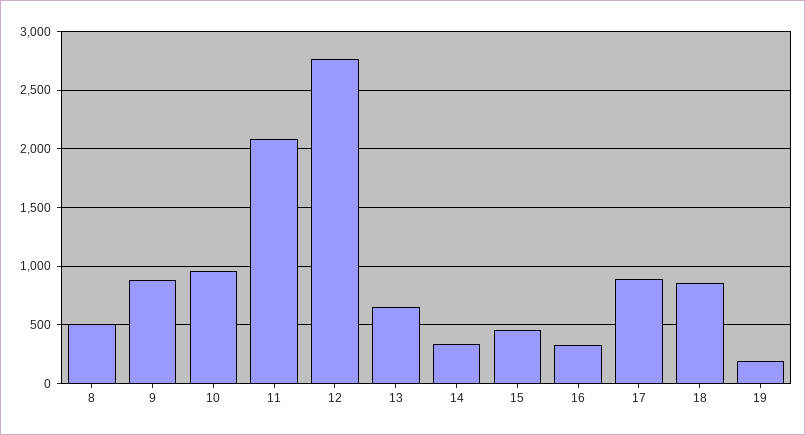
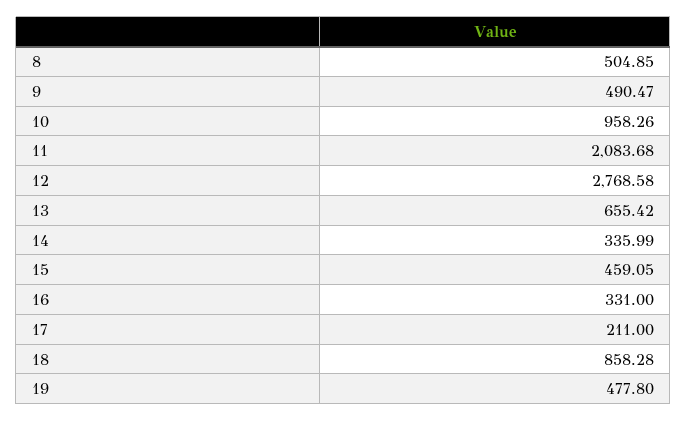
  {
    "8": 504.85,
-   "9": 900,
+   "9": 490.47,
    "10": 958.26,
    "11": 2083.68,
    "12": 2768.58,
    "13": 655.42,
    "14": 335.99,
    "15": 459.05,
    "16": 331,
-   "17": 900,
+   "17": 211,
    "18": 858.28,
-   "19": 200
+   "19": 477.8
  }

